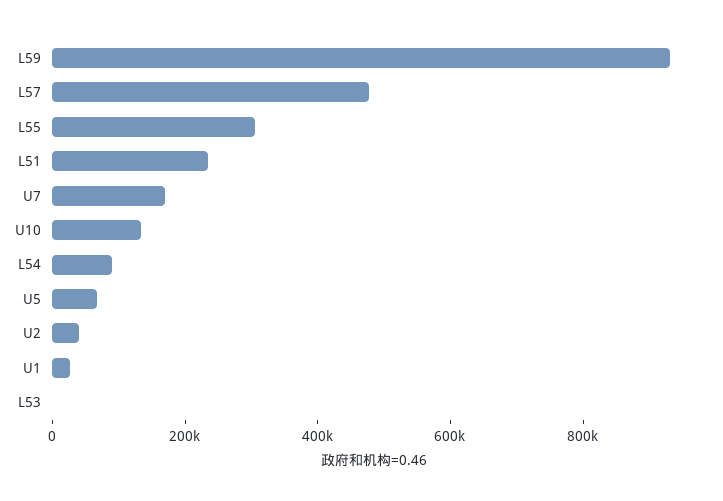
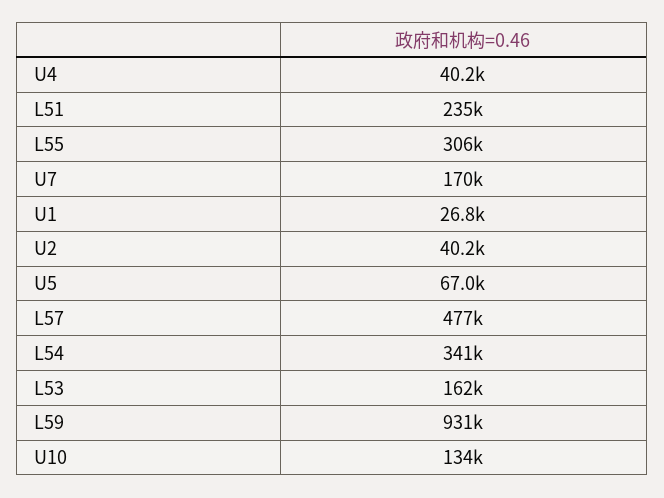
  {
    "L59": 931000,
    "L57": 477000,
    "L55": 306000,
    "L51": 235000,
    "U7": 170000,
    "U10": 134000,
-   "L54": 100000,
+   "L54": 341000,
    "U5": 67000,
    "U2": 40200,
    "U1": 26800,
-   "L53": 0
+   "L53": 162000,
+   "U4": 40200
  }

